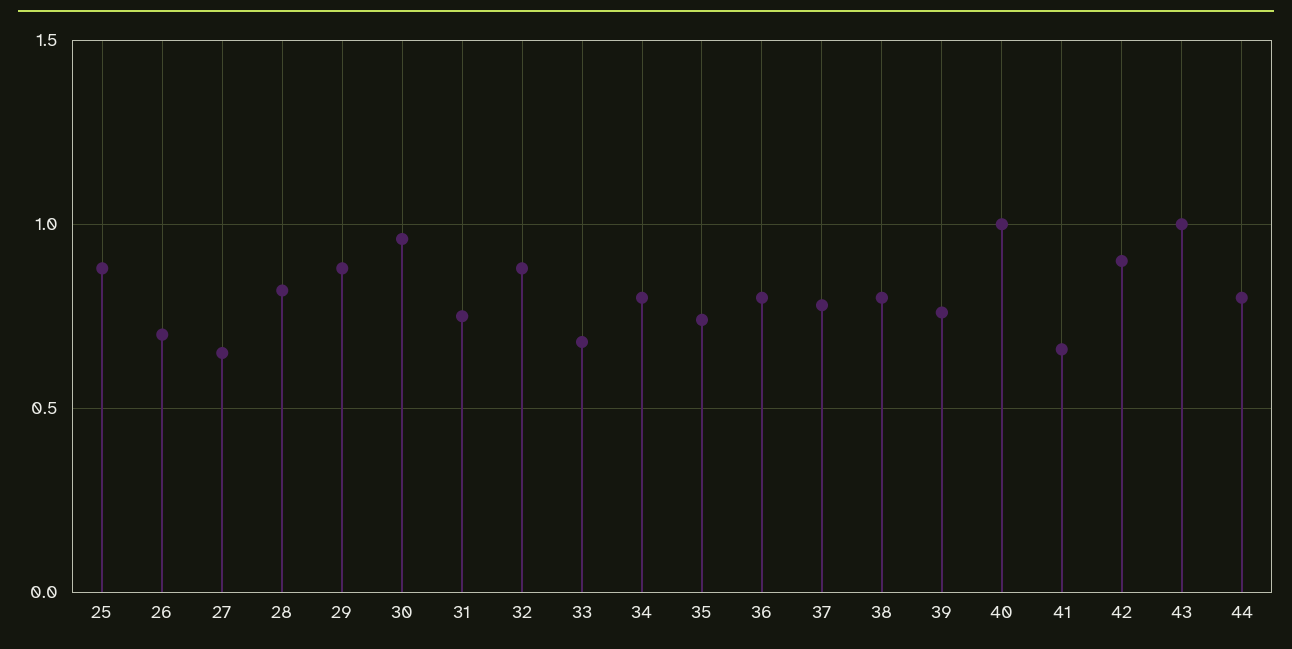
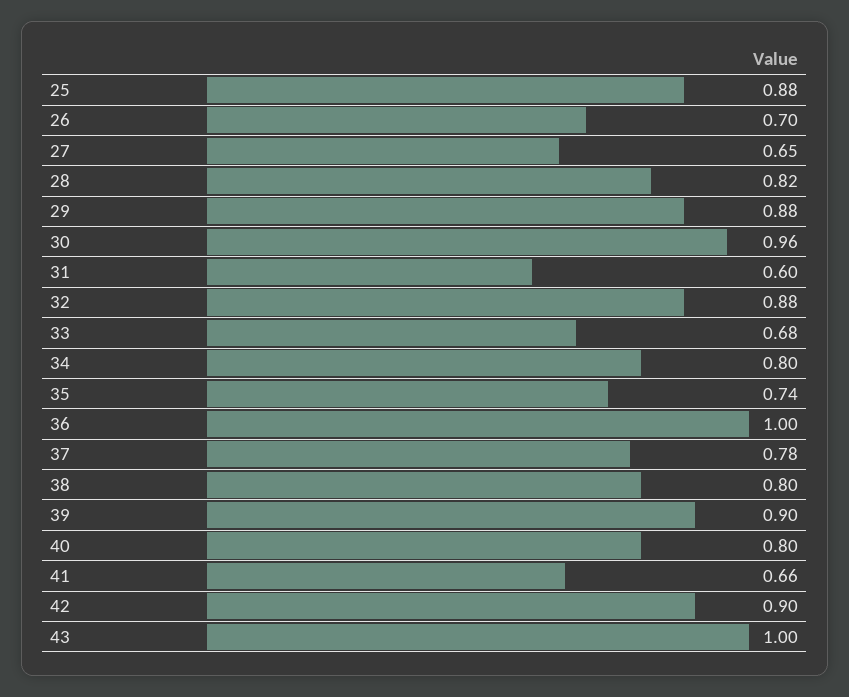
  {
    "25": 0.88,
    "26": 0.7,
    "27": 0.65,
    "28": 0.82,
    "29": 0.88,
    "30": 0.96,
-   "31": 0.75,
+   "31": 0.6,
    "32": 0.88,
    "33": 0.68,
    "34": 0.8,
    "35": 0.74,
-   "36": 0.8,
+   "36": 1,
    "37": 0.78,
    "38": 0.8,
-   "39": 0.75,
+   "39": 0.9,
-   "40": 1,
+   "40": 0.8,
    "41": 0.66,
    "42": 0.9,
-   "43": 1,
+   "43": 1
-   "44": 0.8
  }

